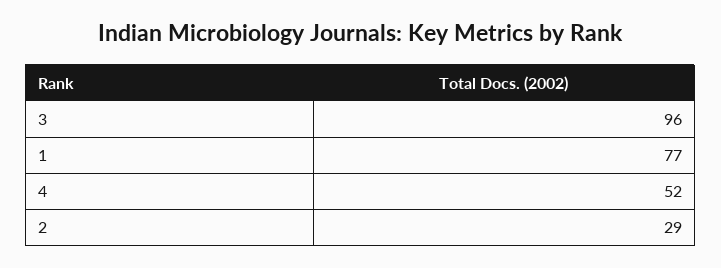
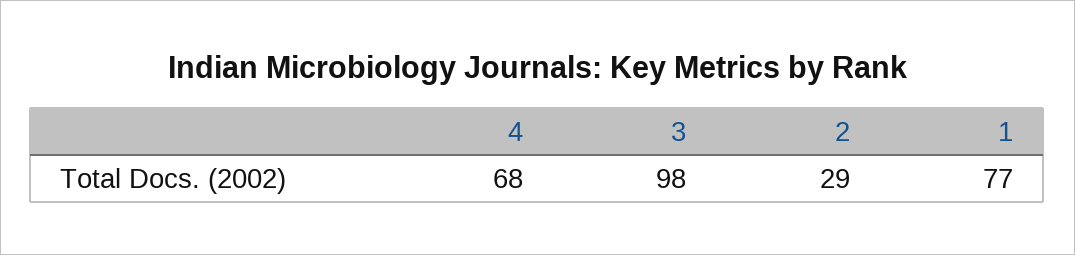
  {
-   "3": 96,
+   "3": 98,
    "1": 77,
-   "4": 52,
+   "4": 68,
    "2": 29
  }

